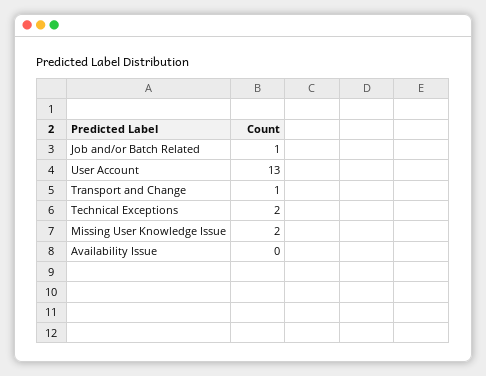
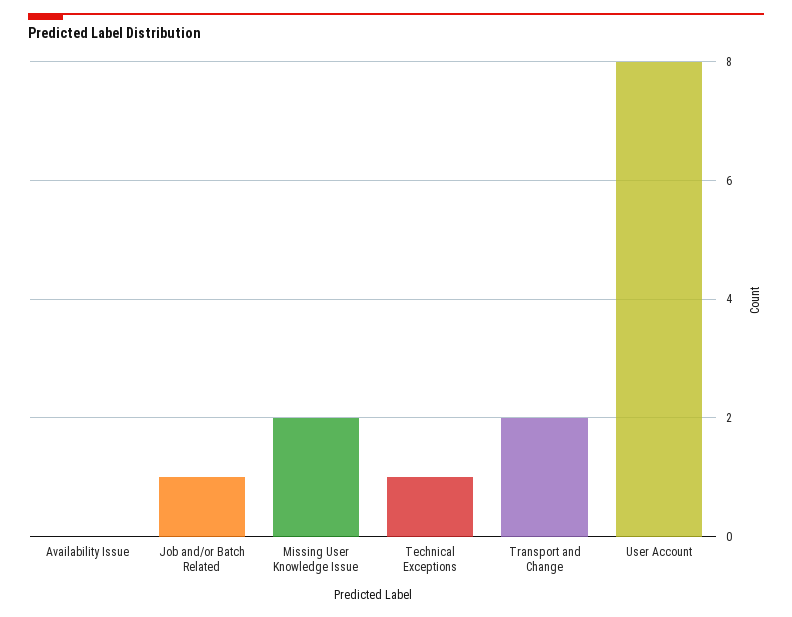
  {
    "Job and/or Batch Related": 1,
-   "User Account": 13,
+   "User Account": 8,
-   "Transport and Change": 1,
+   "Transport and Change": 2,
-   "Technical Exceptions": 2,
+   "Technical Exceptions": 1,
    "Missing User Knowledge Issue": 2,
    "Availability Issue": 0
  }

